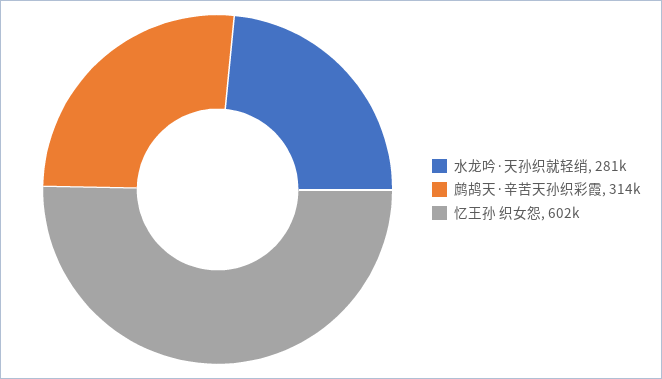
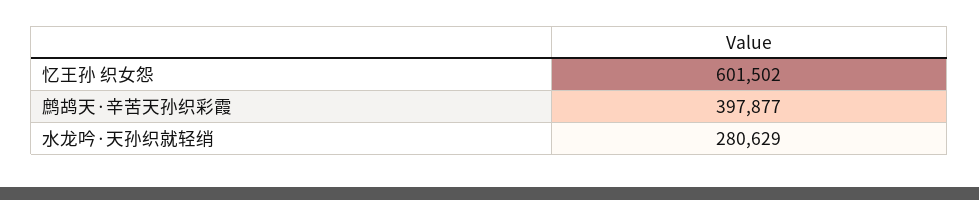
  {
    "水龙吟·天孙织就轻绡": 280629,
-   "鹧鸪天·辛苦天孙织彩霞": 314000,
+   "鹧鸪天·辛苦天孙织彩霞": 397877,
    "忆王孙 织女怨": 601502
  }

